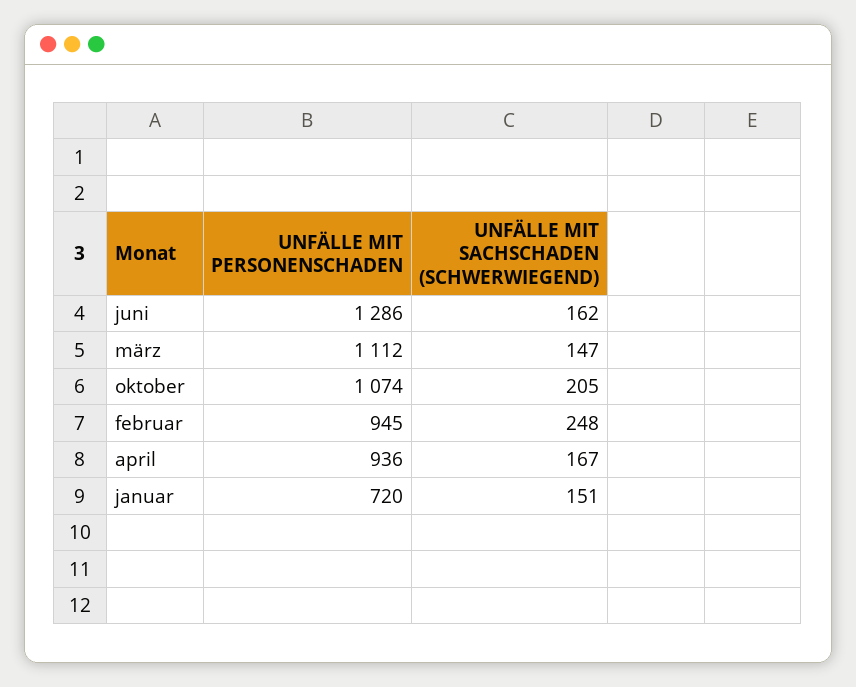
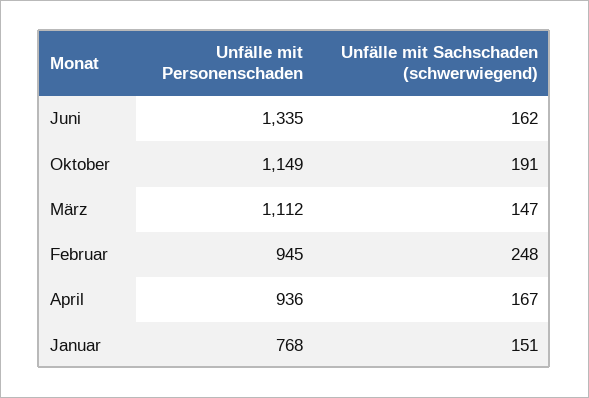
  {
    "UNFÄLLE MIT PERSONENSCHADEN": {
-     "juni": 1286,
+     "juni": 1335,
      "märz": 1112,
-     "oktober": 1074,
+     "oktober": 1149,
      "februar": 945,
      "april": 936,
-     "januar": 720
+     "januar": 768
    },
    "UNFÄLLE MIT SACHSCHADEN (SCHWERWIEGEND)": {
      "juni": 162,
      "märz": 147,
-     "oktober": 205,
+     "oktober": 191,
      "februar": 248,
      "april": 167,
      "januar": 151
    }
  }

